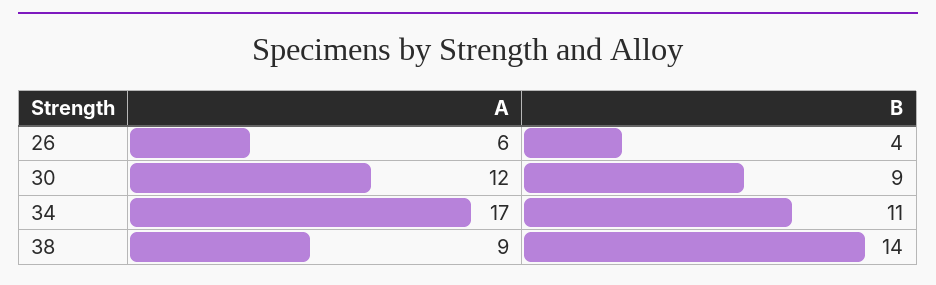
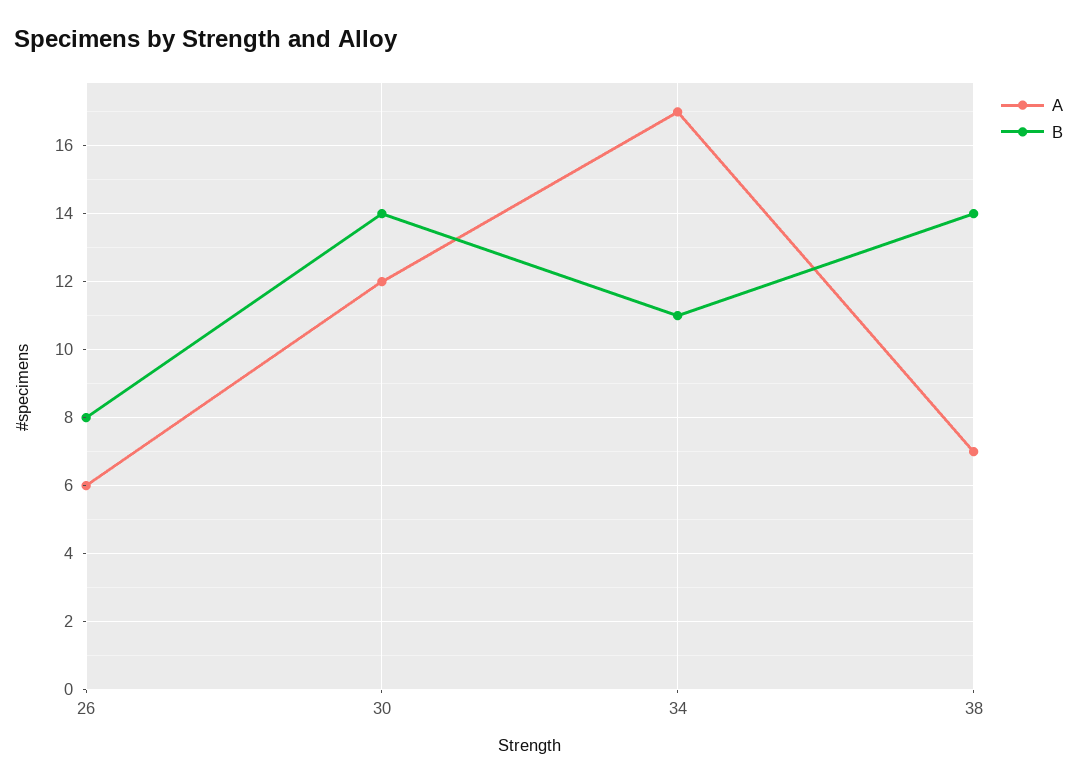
  {
    "A": {
      "26": 6,
      "30": 12,
      "34": 17,
-     "38": 9
+     "38": 7
    },
    "B": {
-     "26": 4,
+     "26": 8,
-     "30": 9,
+     "30": 14,
      "34": 11,
      "38": 14
    }
  }

